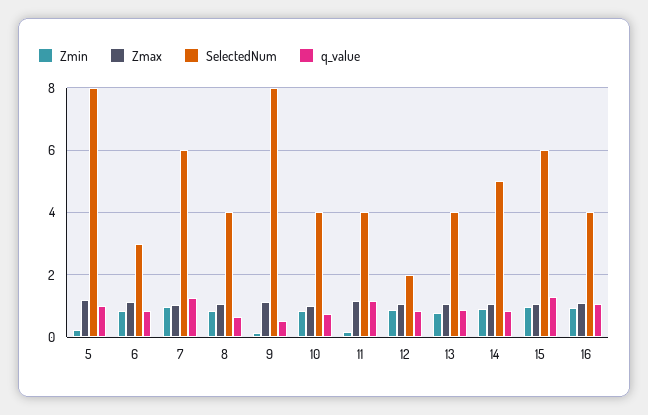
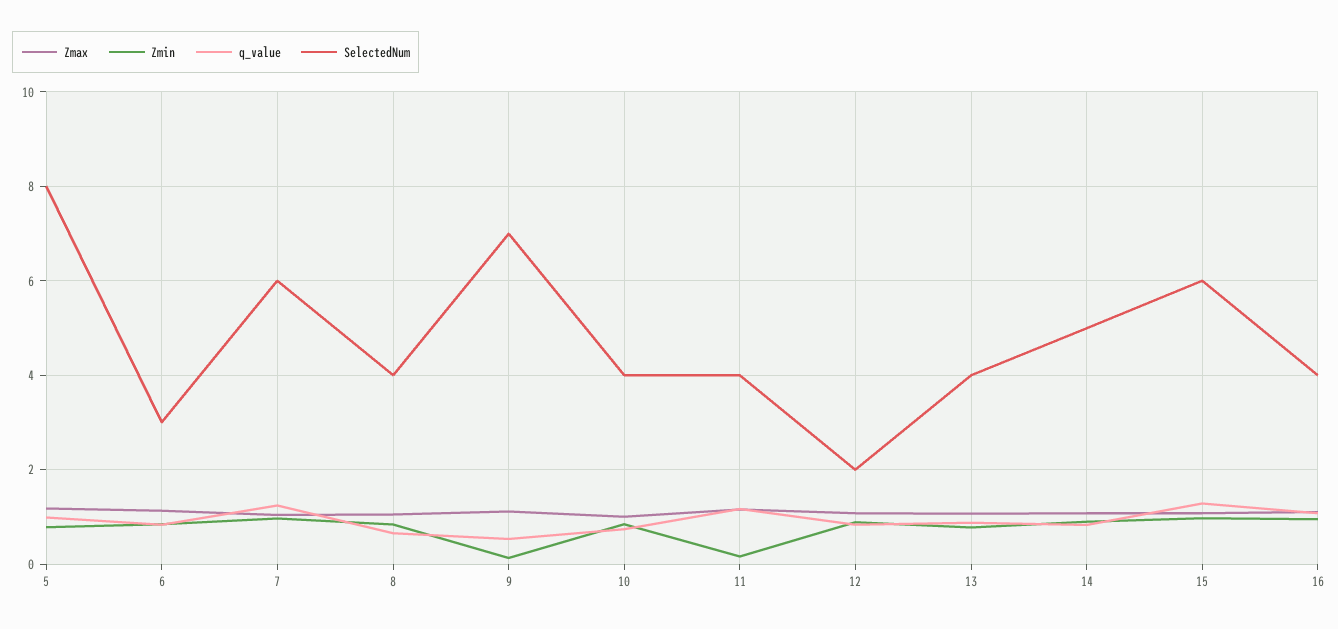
  {
    "Zmin": {
-     "5": 0.2,
+     "5": 0.8,
      "6": 0.8,
      "7": 1,
      "8": 0.8,
      "9": 0.2,
      "10": 0.8,
      "11": 0.2,
      "12": 0.8,
      "13": 0.8,
      "14": 1,
      "15": 1,
      "16": 1
    },
    "Zmax": {
      "5": 1.2,
      "6": 1.2,
      "7": 1,
      "8": 1,
      "9": 1.2,
      "10": 1,
      "11": 1.2,
      "12": 1,
      "13": 1,
      "14": 1,
      "15": 1,
      "16": 1.2
    },
    "SelectedNum": {
      "5": 8,
      "6": 3,
      "7": 6,
      "8": 4,
-     "9": 8,
+     "9": 7,
      "10": 4,
      "11": 4,
      "12": 2,
      "13": 4,
      "14": 5,
      "15": 6,
      "16": 4
    },
    "q_value": {
      "5": 1,
      "6": 0.8,
      "7": 1.2,
      "8": 0.6,
      "9": 0.6,
      "10": 0.8,
      "11": 1.2,
      "12": 0.8,
      "13": 0.8,
      "14": 0.8,
      "15": 1.2,
      "16": 1
    }
  }

